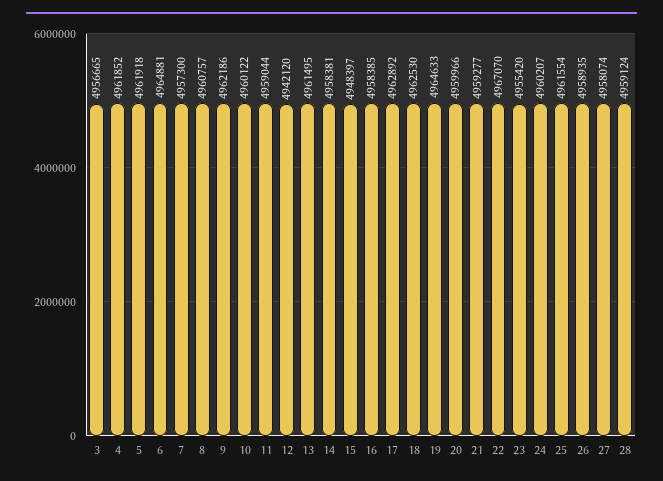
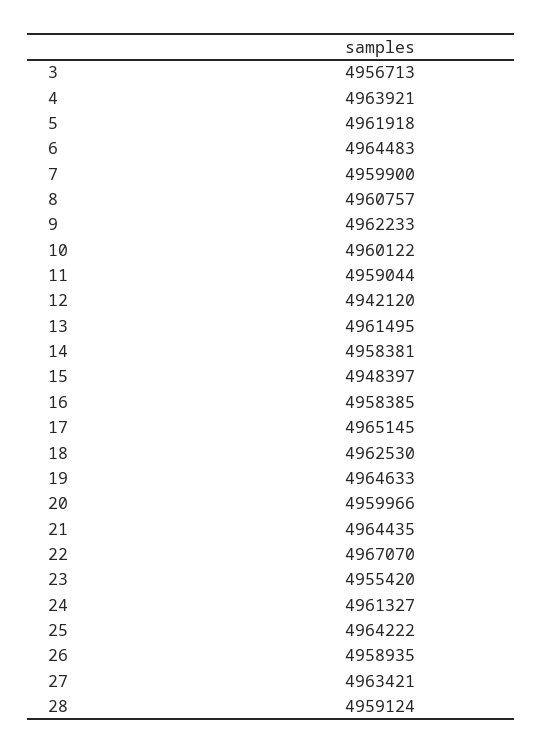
  {
-   "3": 4956665,
+   "3": 4956713,
-   "4": 4961852,
+   "4": 4963921,
    "5": 4961918,
-   "6": 4964881,
+   "6": 4964483,
-   "7": 4957300,
+   "7": 4959900,
    "8": 4960757,
-   "9": 4962186,
+   "9": 4962233,
    "10": 4960122,
    "11": 4959044,
    "12": 4942120,
    "13": 4961495,
    "14": 4958381,
    "15": 4948397,
    "16": 4958385,
-   "17": 4962892,
+   "17": 4965145,
    "18": 4962530,
    "19": 4964633,
    "20": 4959966,
-   "21": 4959277,
+   "21": 4964435,
    "22": 4967070,
    "23": 4955420,
-   "24": 4960207,
+   "24": 4961327,
-   "25": 4961554,
+   "25": 4964222,
    "26": 4958935,
-   "27": 4958074,
+   "27": 4963421,
    "28": 4959124
  }

